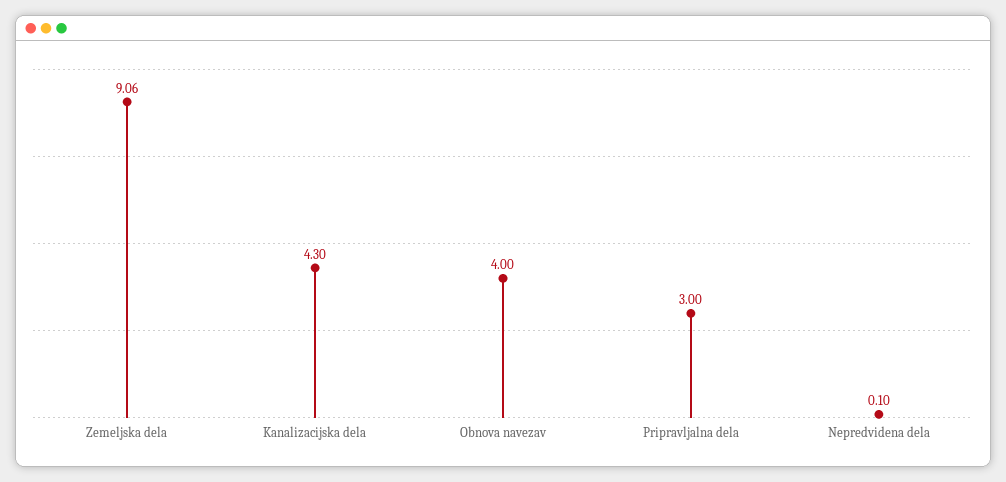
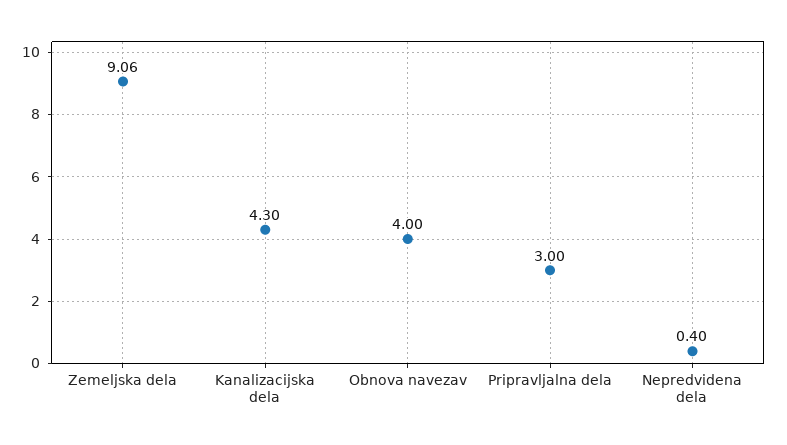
  {
    "Zemeljska dela": 9.06,
    "Kanalizacijska dela": 4.3,
    "Obnova navezav": 4,
    "Pripravljalna dela": 3,
-   "Nepredvidena dela": 0.1
+   "Nepredvidena dela": 0.4
  }

